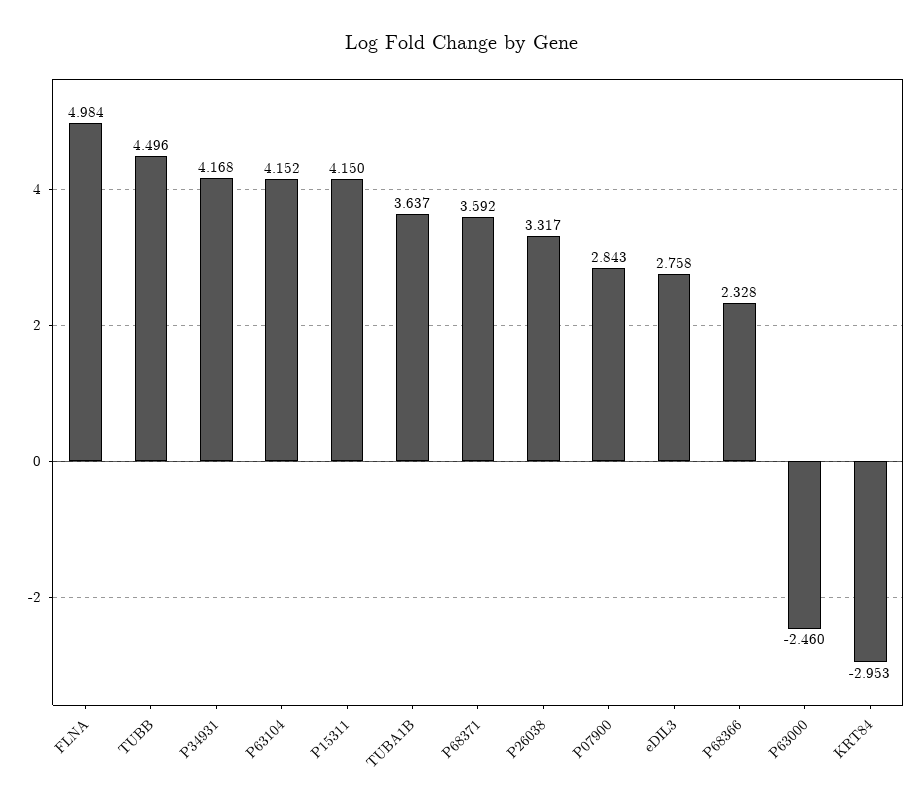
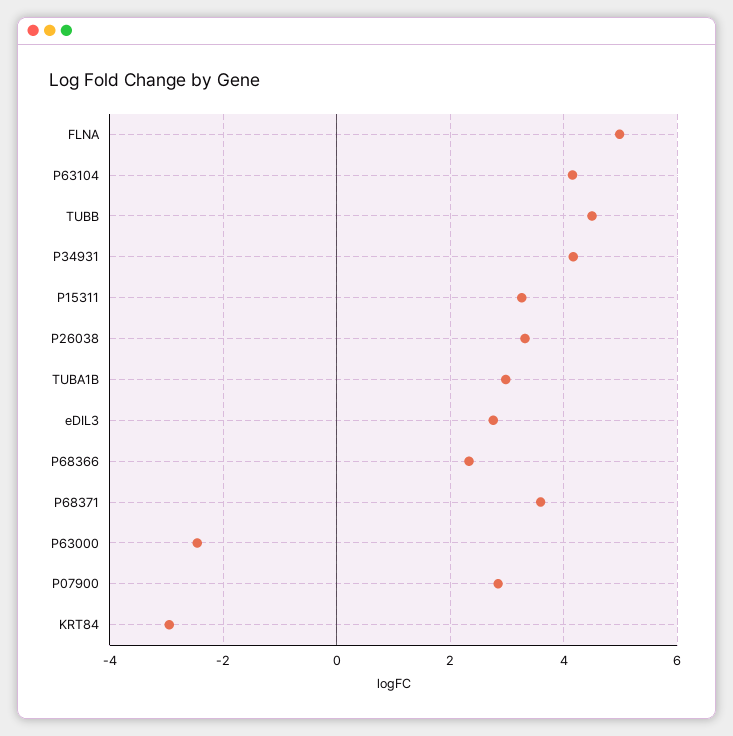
  {
    "FLNA": 4.984,
    "TUBB": 4.496,
    "P34931": 4.168,
    "P63104": 4.152,
-   "P15311": 4.15,
+   "P15311": 3.2,
-   "TUBA1B": 3.637,
+   "TUBA1B": 3,
    "P68371": 3.592,
    "P26038": 3.317,
    "P07900": 2.843,
    "eDIL3": 2.758,
    "P68366": 2.328,
    "P63000": -2.46,
    "KRT84": -2.953
  }

